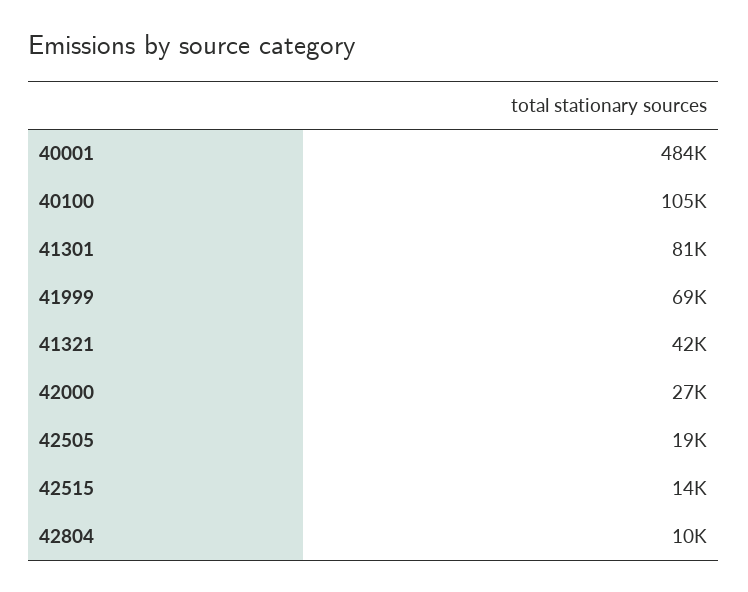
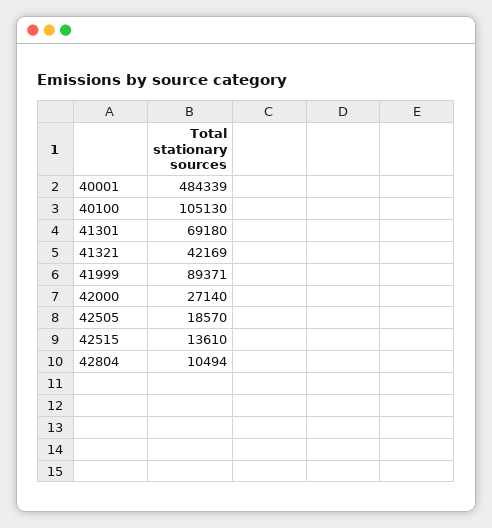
  {
    "40001": 484339,
    "40100": 105130,
-   "41301": 81000,
+   "41301": 69180,
-   "41999": 69000,
+   "41999": 89371,
    "41321": 42169,
    "42000": 27140,
    "42505": 18570,
    "42515": 13610,
    "42804": 10494
  }

